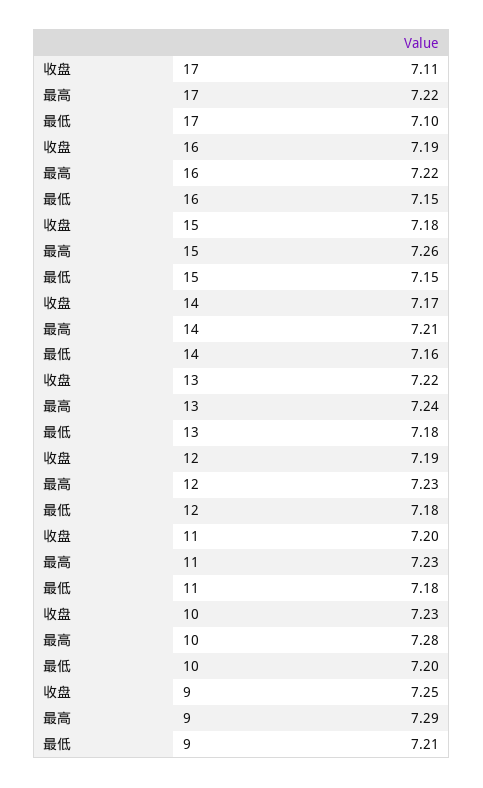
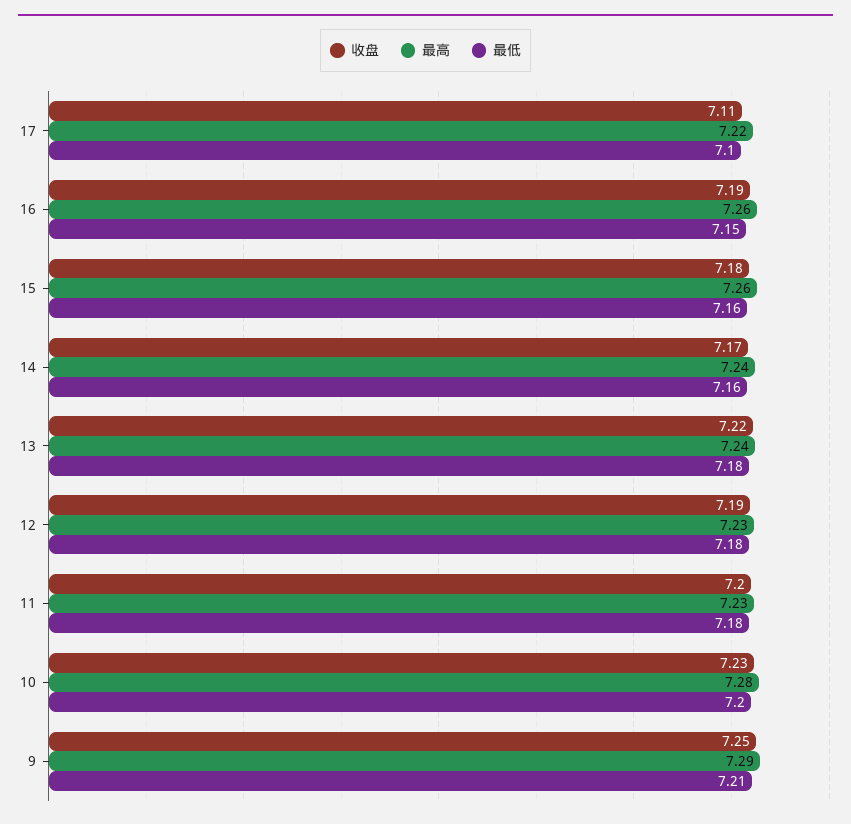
  {
    "收盘": {
      "17": 7.11,
      "16": 7.19,
      "15": 7.18,
      "14": 7.17,
      "13": 7.22,
      "12": 7.19,
      "11": 7.2,
      "10": 7.23,
      "9": 7.25
    },
    "最高": {
      "17": 7.22,
-     "16": 7.22,
+     "16": 7.26,
      "15": 7.26,
-     "14": 7.21,
+     "14": 7.24,
      "13": 7.24,
      "12": 7.23,
      "11": 7.23,
      "10": 7.28,
      "9": 7.29
    },
    "最低": {
      "17": 7.1,
      "16": 7.15,
-     "15": 7.15,
+     "15": 7.16,
      "14": 7.16,
      "13": 7.18,
      "12": 7.18,
      "11": 7.18,
      "10": 7.2,
      "9": 7.21
    }
  }

